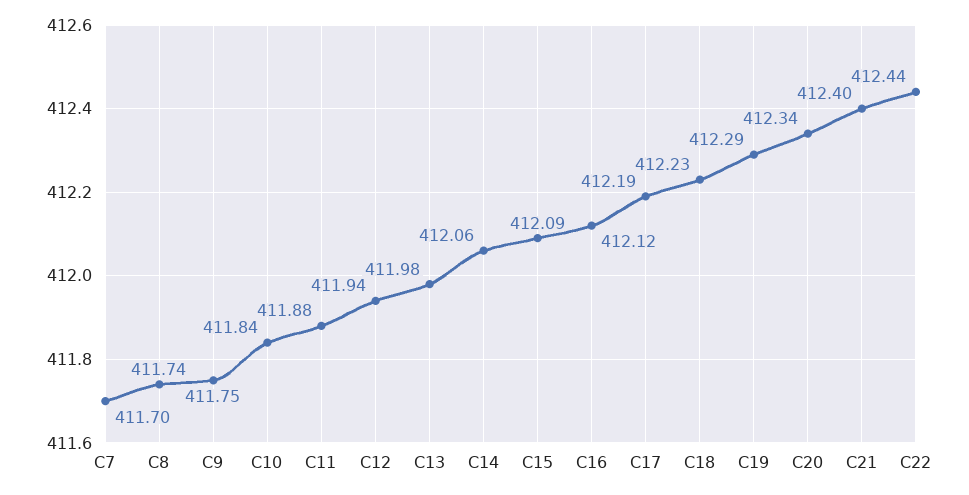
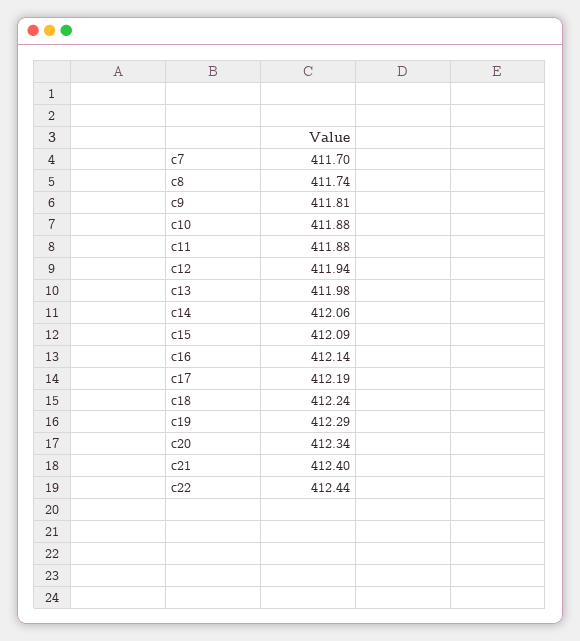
  {
    "C7": 411.7,
    "C8": 411.74,
-   "C9": 411.75,
+   "C9": 411.81,
-   "C10": 411.84,
+   "C10": 411.88,
    "C11": 411.88,
    "C12": 411.94,
    "C13": 411.98,
    "C14": 412.06,
    "C15": 412.09,
-   "C16": 412.12,
+   "C16": 412.14,
    "C17": 412.19,
-   "C18": 412.23,
+   "C18": 412.24,
    "C19": 412.29,
    "C20": 412.34,
    "C21": 412.4,
    "C22": 412.44
  }

